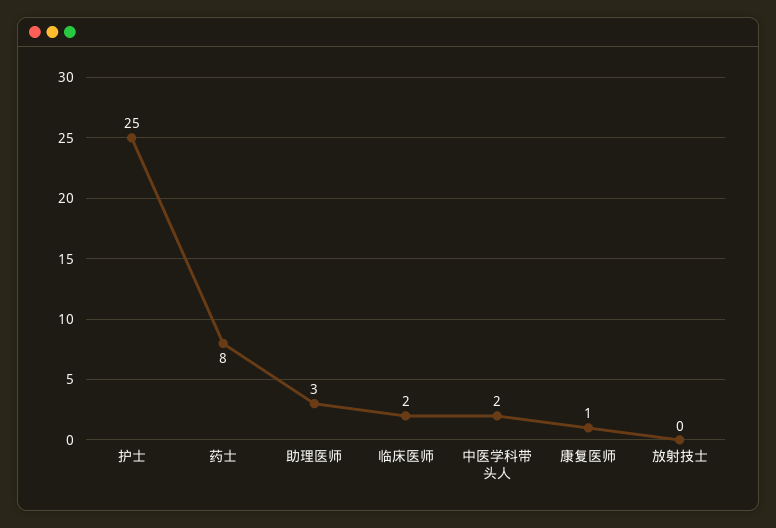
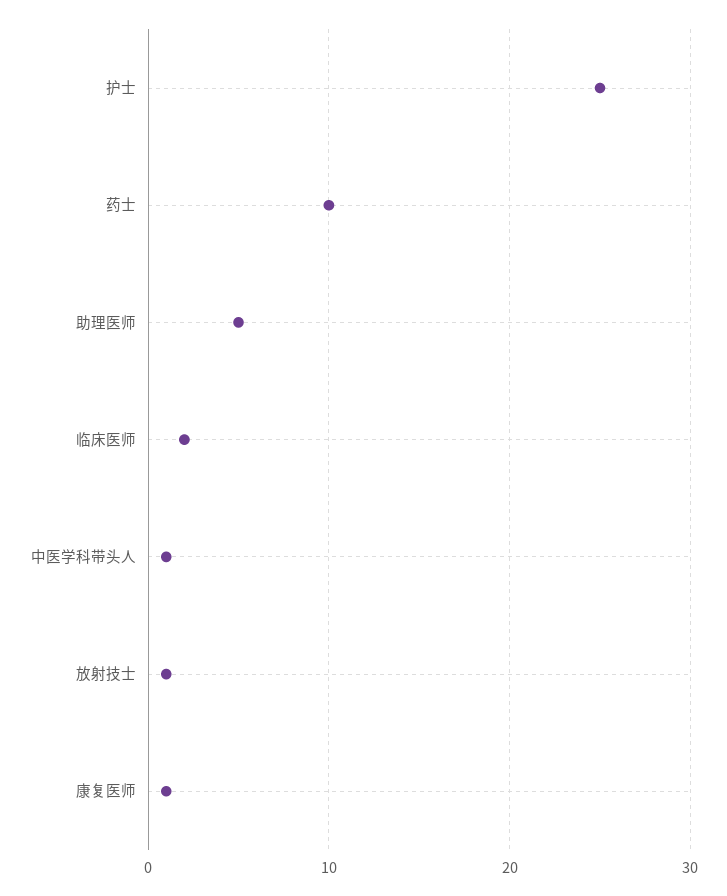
  {
    "护士": 25,
-   "药士": 8,
+   "药士": 10,
-   "助理医师": 3,
+   "助理医师": 5,
    "临床医师": 2,
-   "中医学科带头人": 2,
+   "中医学科带头人": 1,
    "康复医师": 1,
-   "放射技士": 0
+   "放射技士": 1
  }

